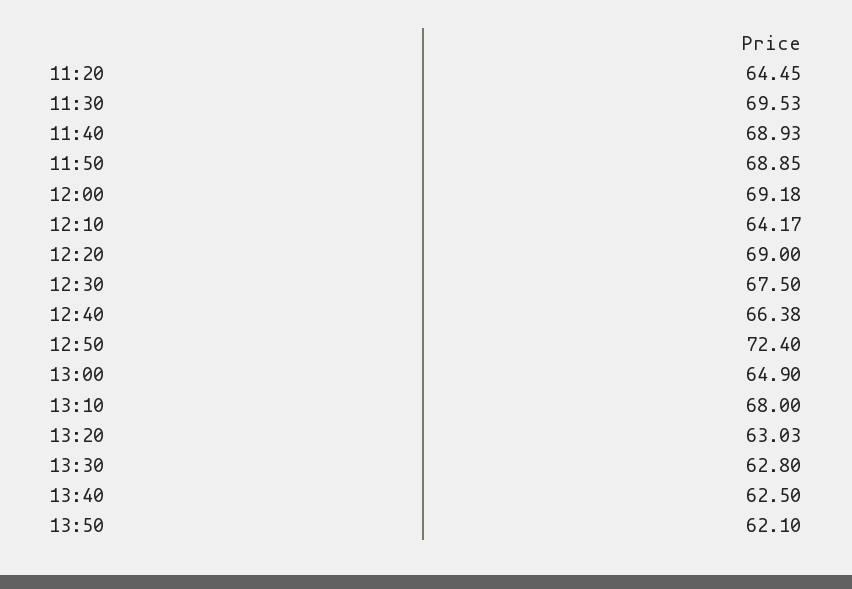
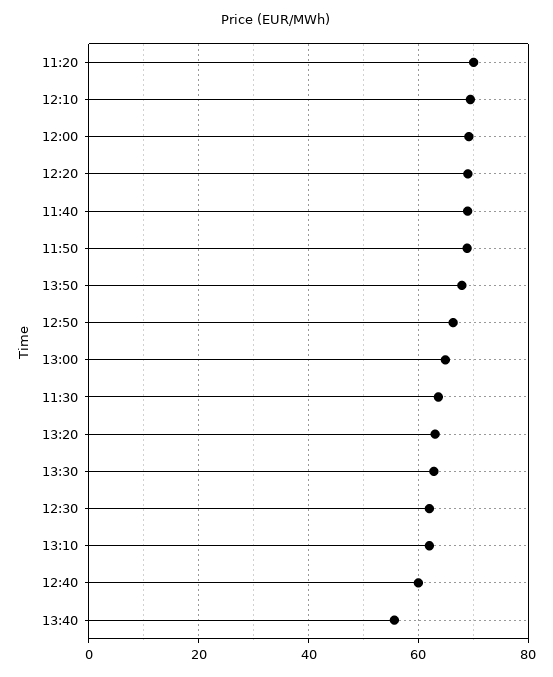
  {
-   "11:20": 64.45,
+   "11:20": 70,
-   "11:30": 69.53,
+   "11:30": 64,
    "11:40": 68.93,
    "11:50": 68.85,
    "12:00": 69.18,
-   "12:10": 64.17,
+   "12:10": 70,
    "12:20": 69,
-   "12:30": 67.5,
+   "12:30": 62,
-   "12:40": 66.38,
+   "12:40": 60,
-   "12:50": 72.4,
+   "12:50": 66,
    "13:00": 64.9,
-   "13:10": 68,
+   "13:10": 62,
    "13:20": 63.03,
    "13:30": 62.8,
-   "13:40": 62.5,
+   "13:40": 56,
-   "13:50": 62.1
+   "13:50": 68
  }

